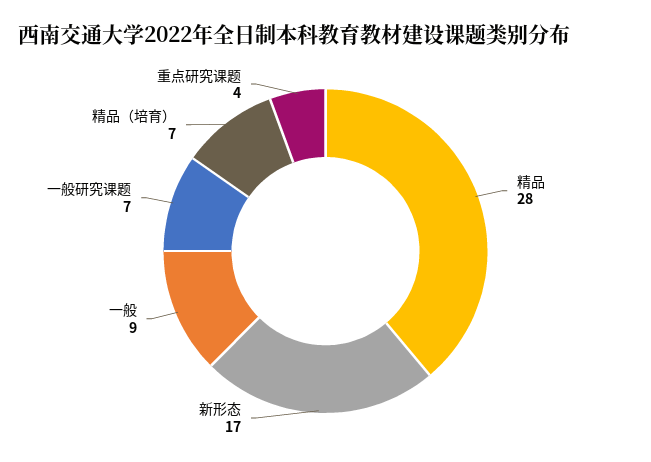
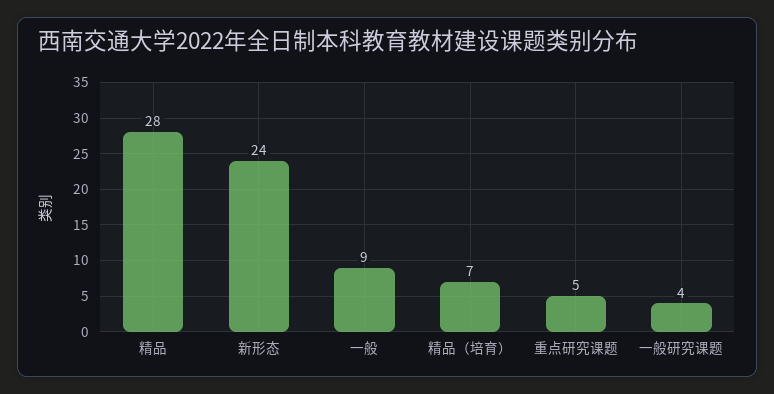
  {
    "精品": 28,
-   "新形态": 17,
+   "新形态": 24,
    "一般": 9,
-   "一般研究课题": 7,
+   "一般研究课题": 4,
    "精品（培育）": 7,
-   "重点研究课题": 4
+   "重点研究课题": 5
  }

